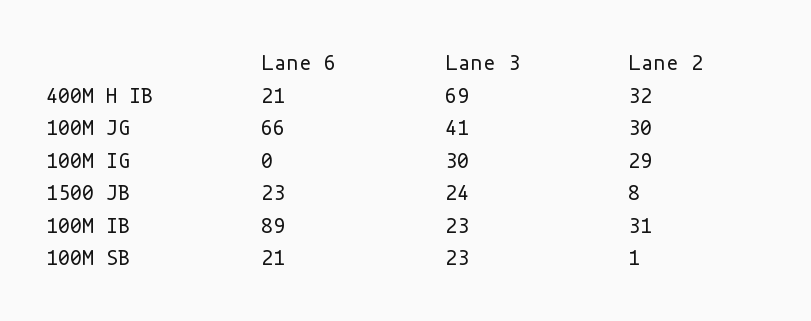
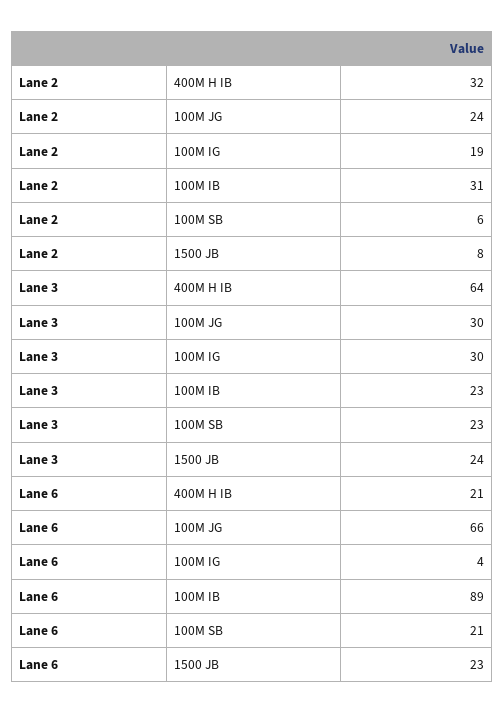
  {
    "Lane 6": {
      "400M H IB": 21,
      "100M JG": 66,
-     "100M IG": 0,
+     "100M IG": 4,
      "1500 JB": 23,
      "100M IB": 89,
      "100M SB": 21
    },
    "Lane 3": {
-     "400M H IB": 69,
+     "400M H IB": 64,
-     "100M JG": 41,
+     "100M JG": 30,
      "100M IG": 30,
      "1500 JB": 24,
      "100M IB": 23,
      "100M SB": 23
    },
    "Lane 2": {
      "400M H IB": 32,
-     "100M JG": 30,
+     "100M JG": 24,
-     "100M IG": 29,
+     "100M IG": 19,
      "1500 JB": 8,
      "100M IB": 31,
-     "100M SB": 1
+     "100M SB": 6
    }
  }

